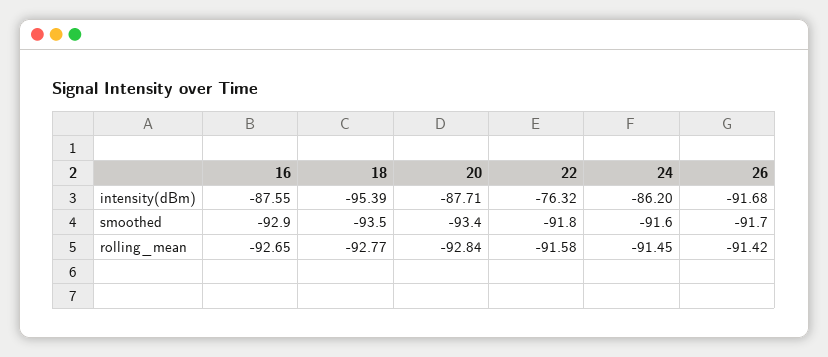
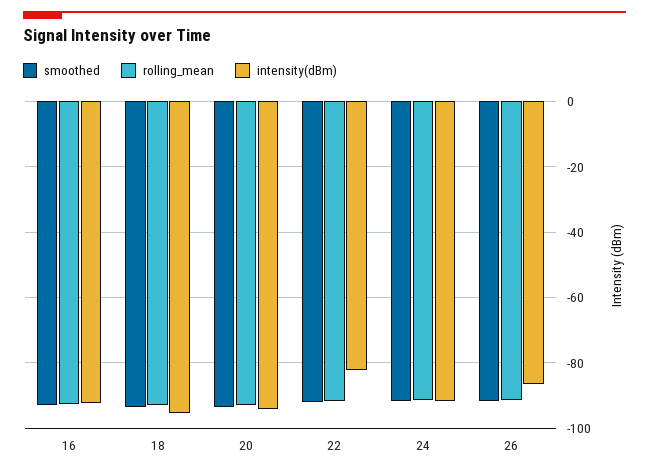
  {
    "intensity(dBm)": {
-     "16": -87.55,
+     "16": -92,
      "18": -95.39,
-     "20": -87.71,
+     "20": -94,
-     "22": -76.32,
+     "22": -82,
-     "24": -86.2,
+     "24": -92,
-     "26": -91.68
+     "26": -86
    },
    "smoothed": {
      "16": -92.9,
      "18": -93.5,
      "20": -93.4,
      "22": -91.8,
      "24": -91.6,
      "26": -91.7
    },
    "rolling_mean": {
      "16": -92.65,
      "18": -92.77,
      "20": -92.84,
      "22": -91.58,
      "24": -91.45,
      "26": -91.42
    }
  }

